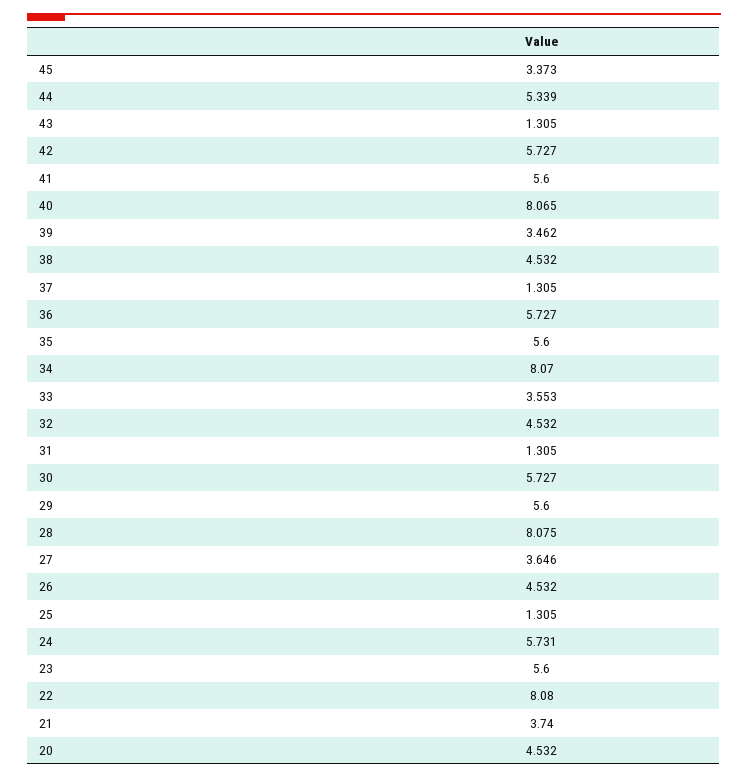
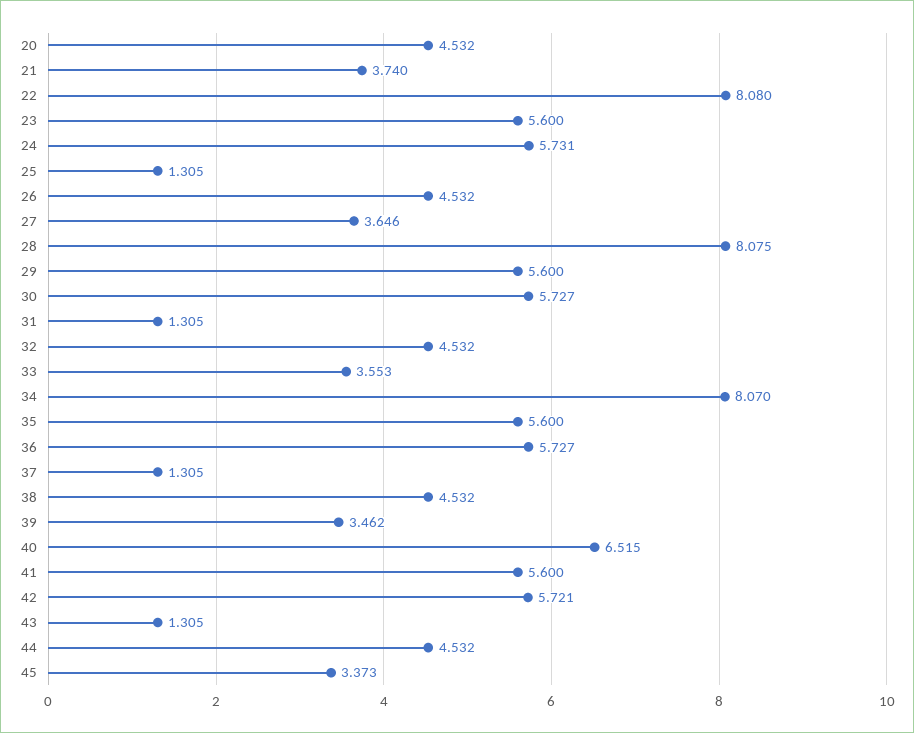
  {
    "45": 3.373,
-   "44": 5.339,
+   "44": 4.532,
    "43": 1.305,
-   "42": 5.727,
+   "42": 5.721,
    "41": 5.6,
-   "40": 8.065,
+   "40": 6.515,
    "39": 3.462,
    "38": 4.532,
    "37": 1.305,
    "36": 5.727,
    "35": 5.6,
    "34": 8.07,
    "33": 3.553,
    "32": 4.532,
    "31": 1.305,
    "30": 5.727,
    "29": 5.6,
    "28": 8.075,
    "27": 3.646,
    "26": 4.532,
    "25": 1.305,
    "24": 5.731,
    "23": 5.6,
    "22": 8.08,
    "21": 3.74,
    "20": 4.532
  }

